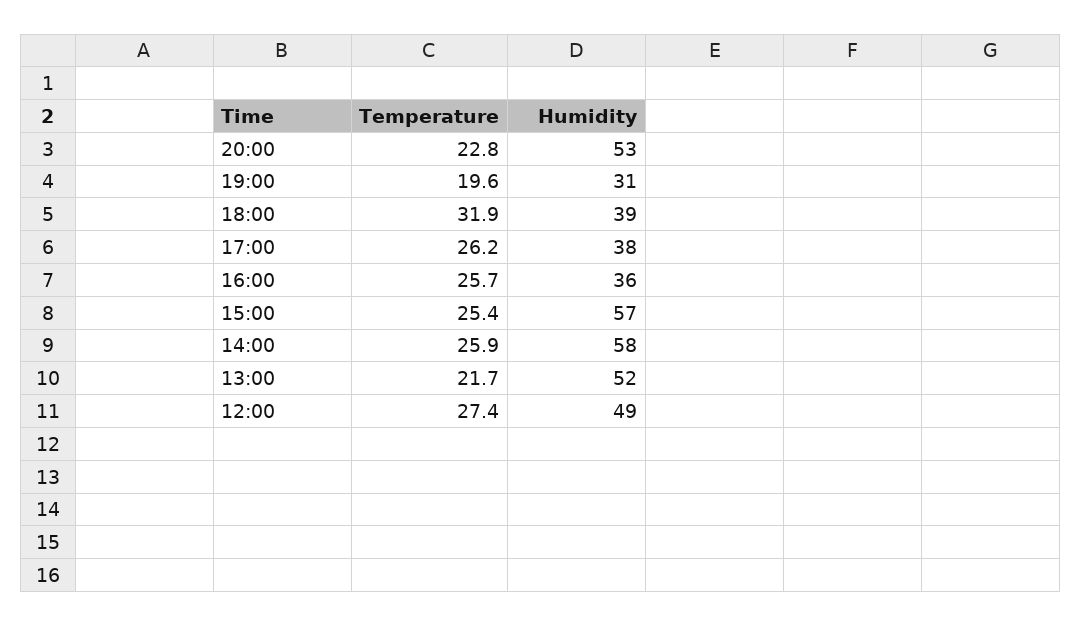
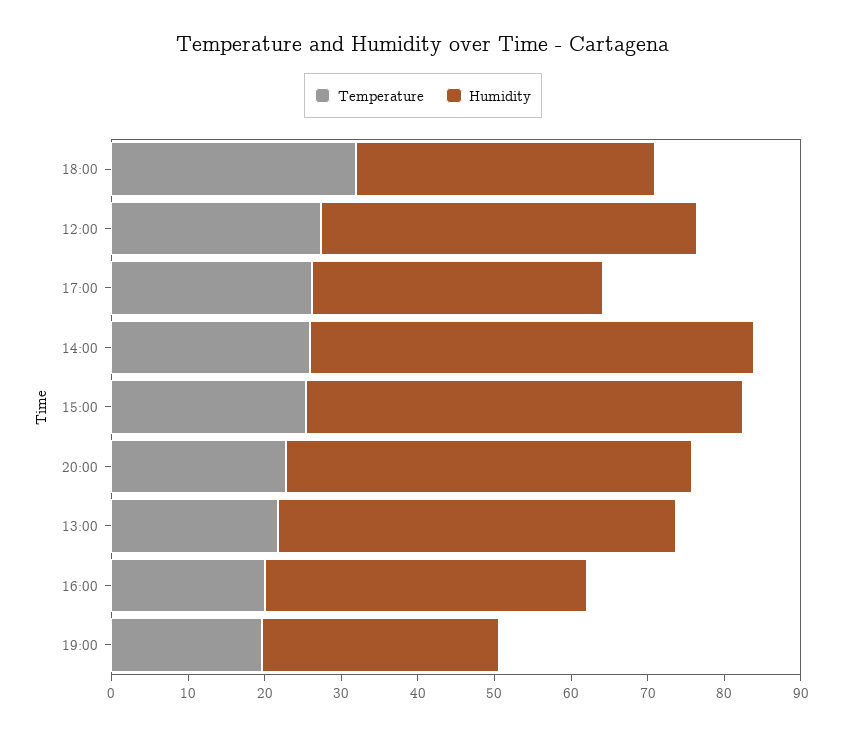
  {
    "Temperature": {
      "20:00": 22.8,
      "19:00": 19.6,
      "18:00": 31.9,
      "17:00": 26.2,
-     "16:00": 25.7,
+     "16:00": 20,
      "15:00": 25.4,
      "14:00": 25.9,
      "13:00": 21.7,
      "12:00": 27.4
    },
    "Humidity": {
      "20:00": 53,
      "19:00": 31,
      "18:00": 39,
      "17:00": 38,
-     "16:00": 36,
+     "16:00": 42,
      "15:00": 57,
      "14:00": 58,
      "13:00": 52,
      "12:00": 49
    }
  }

